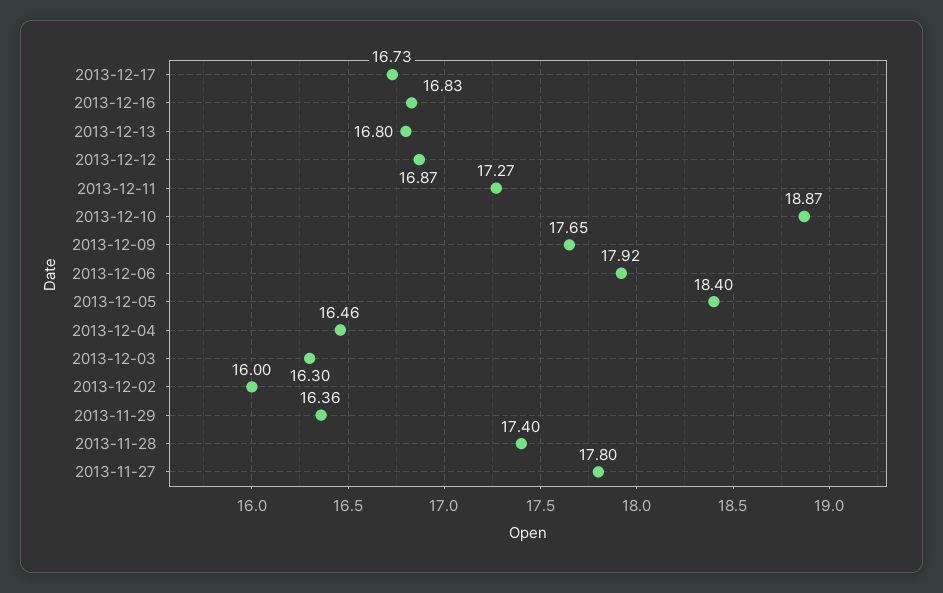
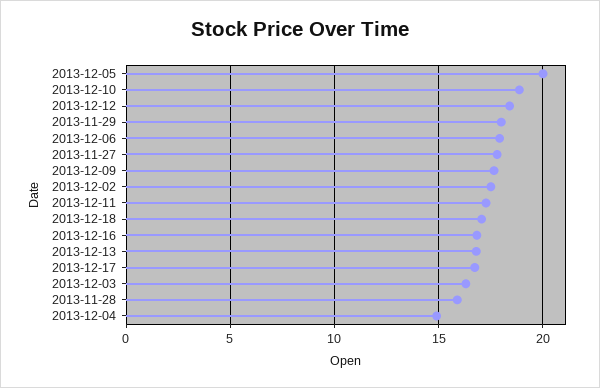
  {
    "2013-12-17": 16.73,
    "2013-12-16": 16.83,
    "2013-12-13": 16.8,
-   "2013-12-12": 16.87,
+   "2013-12-12": 18.5,
    "2013-12-11": 17.27,
    "2013-12-10": 18.87,
    "2013-12-09": 17.65,
    "2013-12-06": 17.92,
-   "2013-12-05": 18.4,
+   "2013-12-05": 20,
-   "2013-12-04": 16.46,
+   "2013-12-04": 15,
    "2013-12-03": 16.3,
-   "2013-12-02": 16,
+   "2013-12-02": 17.5,
-   "2013-11-29": 16.36,
+   "2013-11-29": 18,
-   "2013-11-28": 17.4,
+   "2013-11-28": 16,
-   "2013-11-27": 17.8
+   "2013-11-27": 17.8,
+   "2013-12-18": 17
  }

